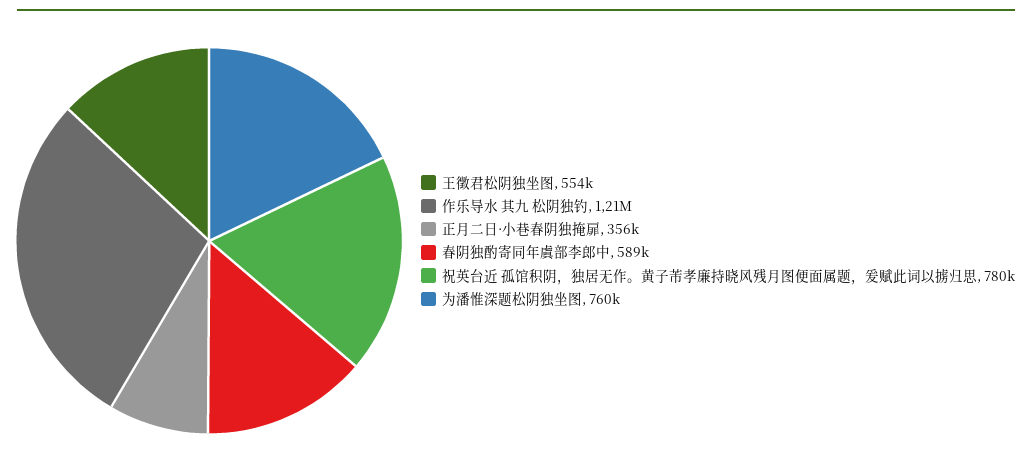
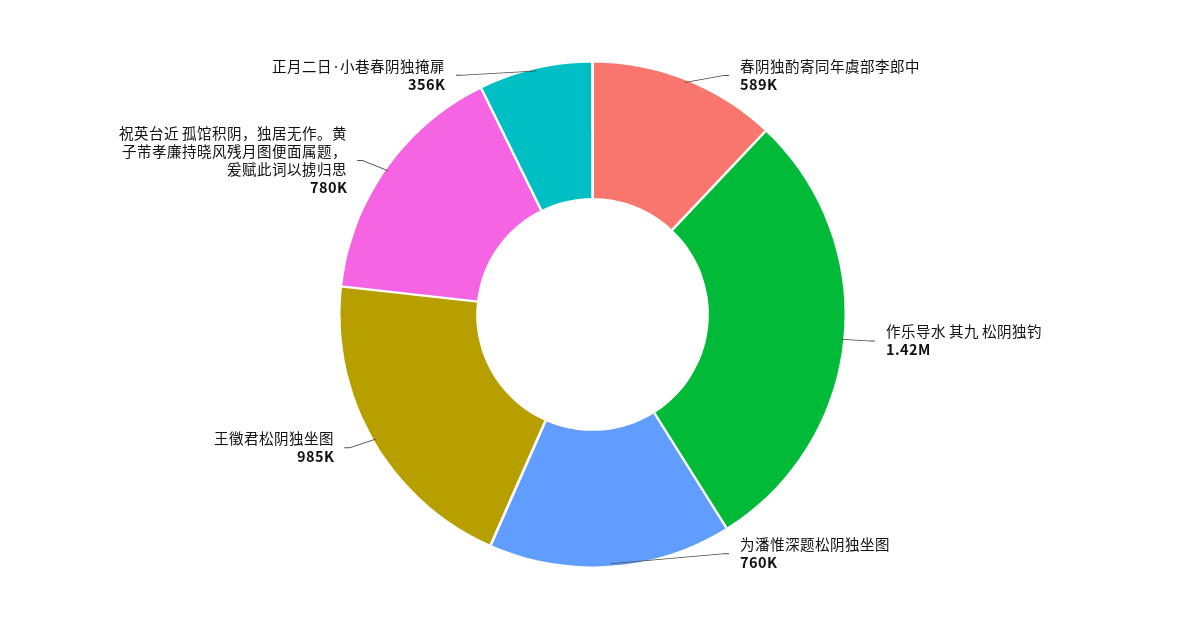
  {
-   "王徵君松阴独坐图": 554000,
+   "王徵君松阴独坐图": 985000,
-   "作乐导水 其九 松阴独钓": 1210000,
+   "作乐导水 其九 松阴独钓": 1420000,
    "正月二日·小巷春阴独掩扉": 356000,
    "春阴独酌寄同年虞部李郎中": 589000,
    "祝英台近 孤馆积阴，独居无作。黄子芾孝廉持晓风残月图便面属题，爰赋此词以掳归思": 780000,
    "为潘惟深题松阴独坐图": 760000
  }

